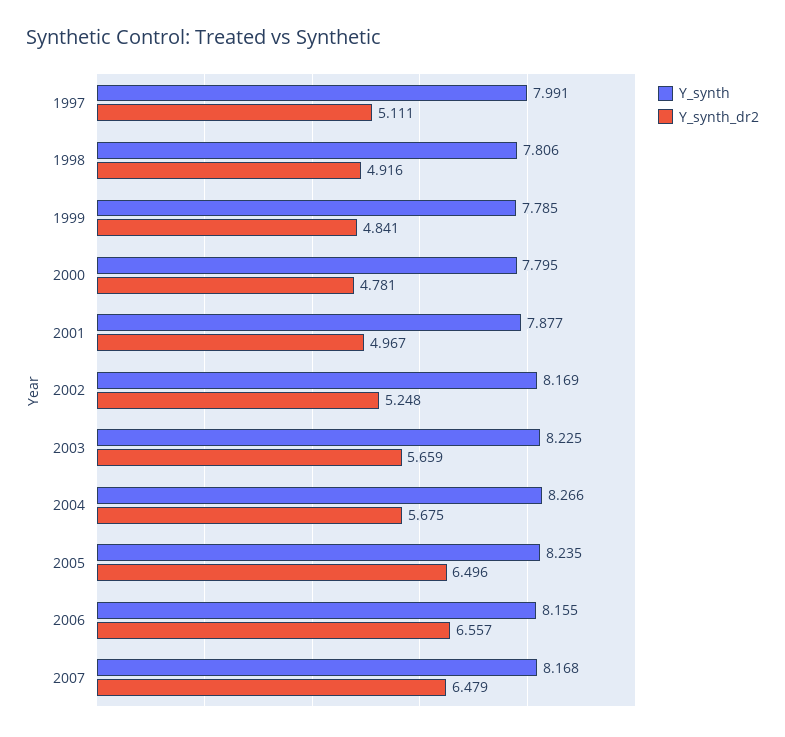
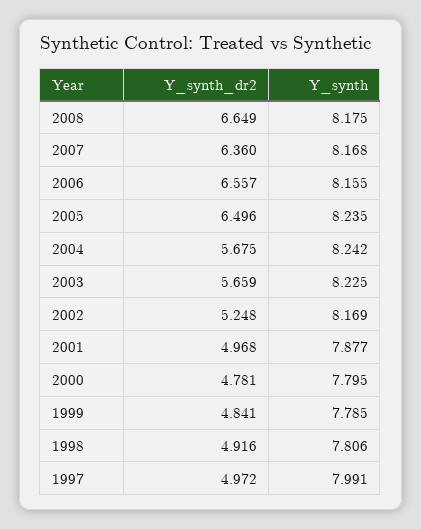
  {
    "Y_synth": {
      "1997": 7.991,
      "1998": 7.806,
      "1999": 7.785,
      "2000": 7.795,
      "2001": 7.877,
      "2002": 8.169,
      "2003": 8.225,
-     "2004": 8.266,
+     "2004": 8.242,
      "2005": 8.235,
      "2006": 8.155,
-     "2007": 8.168
+     "2007": 8.168,
+     "2008": 8.175
    },
    "Y_synth_dr2": {
-     "1997": 5.111,
+     "1997": 4.972,
      "1998": 4.916,
      "1999": 4.841,
      "2000": 4.781,
-     "2001": 4.967,
+     "2001": 4.968,
      "2002": 5.248,
      "2003": 5.659,
      "2004": 5.675,
      "2005": 6.496,
      "2006": 6.557,
-     "2007": 6.479
+     "2007": 6.36,
+     "2008": 6.649
    }
  }

